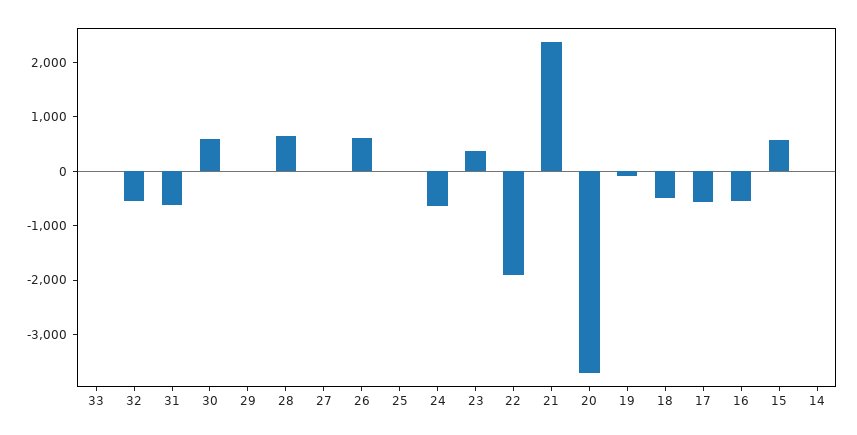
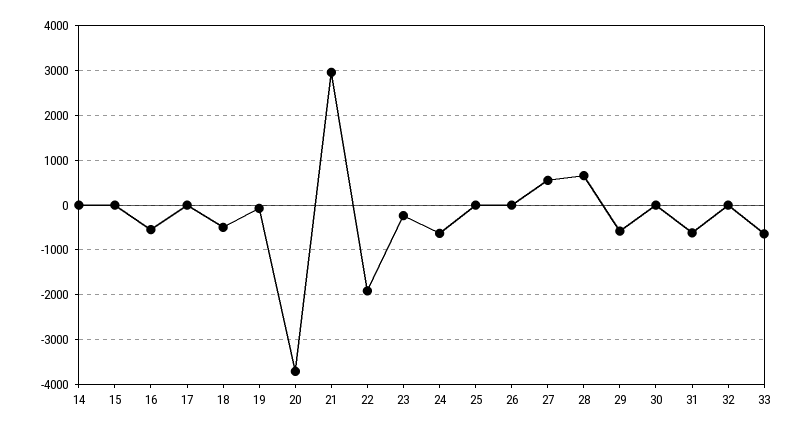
  {
-   "33": 0,
+   "33": -600,
-   "32": -600,
+   "32": 0,
    "31": -600,
-   "30": 600,
+   "30": 0,
-   "29": 0,
+   "29": -600,
    "28": 600,
-   "27": 0,
+   "27": 600,
-   "26": 600,
+   "26": 0,
    "25": 0,
    "24": -600,
-   "23": 400,
+   "23": -200,
    "22": -2000,
-   "21": 2400,
+   "21": 3000,
    "20": -3800,
    "19": 0,
    "18": -400,
-   "17": -600,
+   "17": 0,
    "16": -600,
-   "15": 600,
+   "15": 0,
    "14": 0
  }

